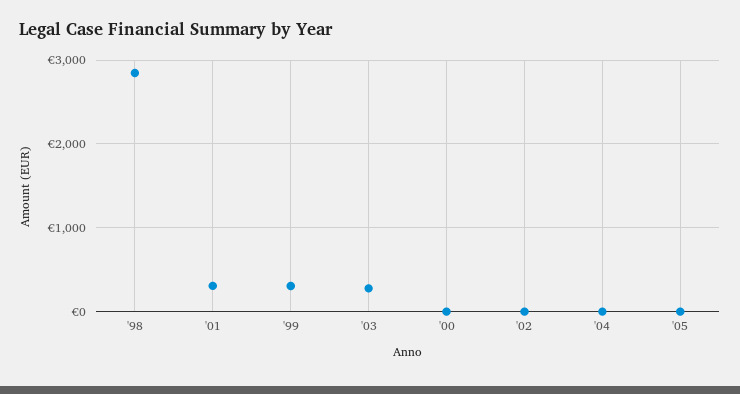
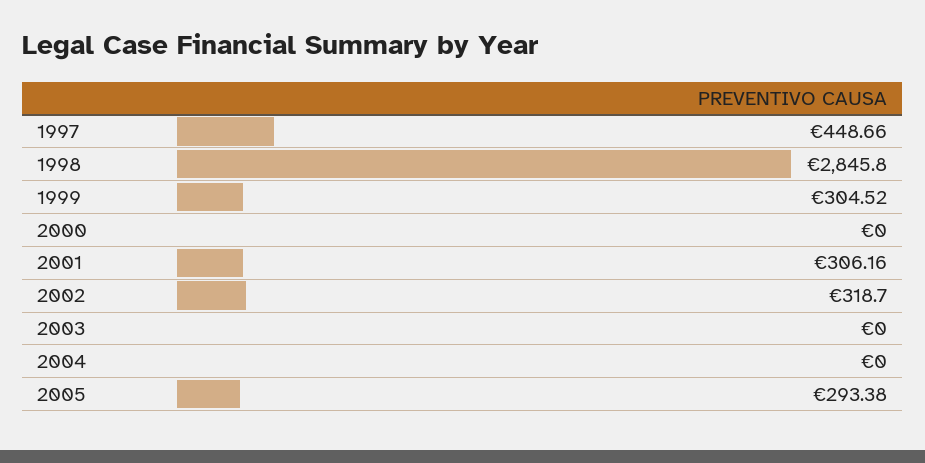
  {
    "'98": 2845.8,
    "'01": 306.16,
    "'99": 304.52,
-   "'03": 300,
+   "'03": 0,
    "'00": 0,
-   "'02": 0,
+   "'02": 318.7,
    "'04": 0,
-   "'05": 0
+   "'05": 293.38,
+   "1997": 448.66
  }

